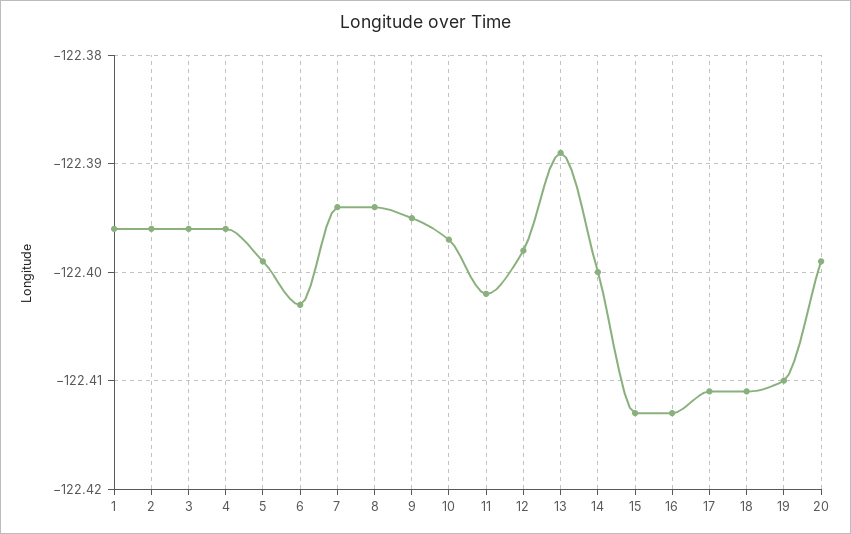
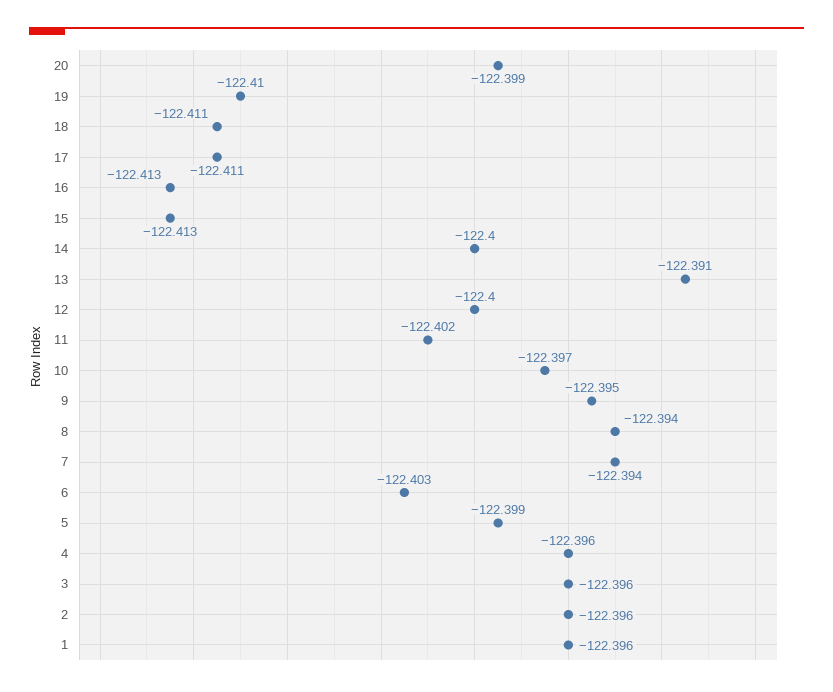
  {
    "1": -122.396,
    "2": -122.396,
    "3": -122.396,
    "4": -122.396,
    "5": -122.399,
    "6": -122.403,
    "7": -122.394,
    "8": -122.394,
    "9": -122.395,
    "10": -122.397,
    "11": -122.402,
-   "12": -122.398,
+   "12": -122.4,
-   "13": -122.389,
+   "13": -122.391,
    "14": -122.4,
    "15": -122.413,
    "16": -122.413,
    "17": -122.411,
    "18": -122.411,
    "19": -122.41,
    "20": -122.399
  }

